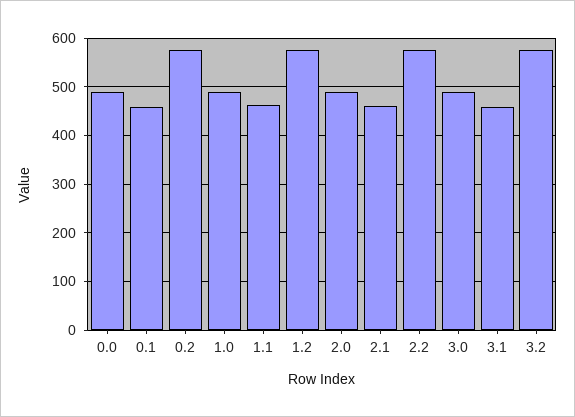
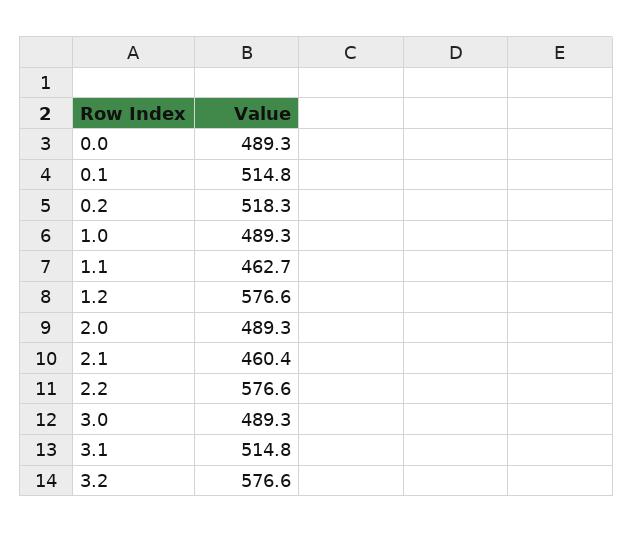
  {
    "0.0": 489.3,
-   "0.1": 460,
+   "0.1": 514.8,
-   "0.2": 580,
+   "0.2": 518.3,
    "1.0": 489.3,
    "1.1": 462.7,
    "1.2": 576.6,
    "2.0": 489.3,
    "2.1": 460.4,
    "2.2": 576.6,
    "3.0": 489.3,
-   "3.1": 460,
+   "3.1": 514.8,
    "3.2": 576.6
  }

